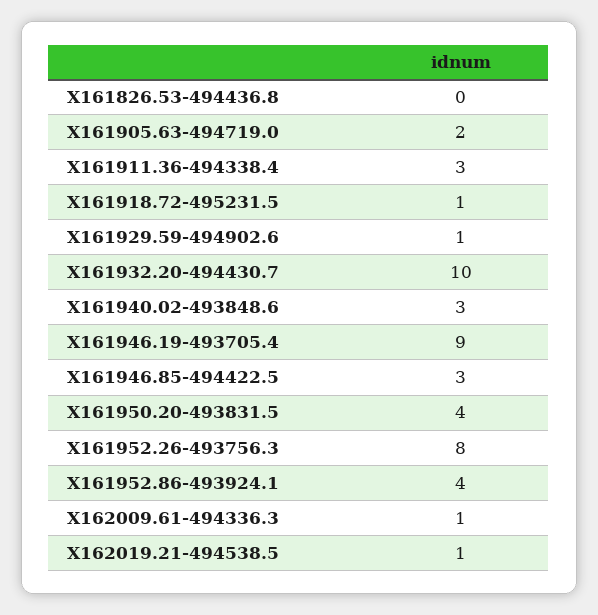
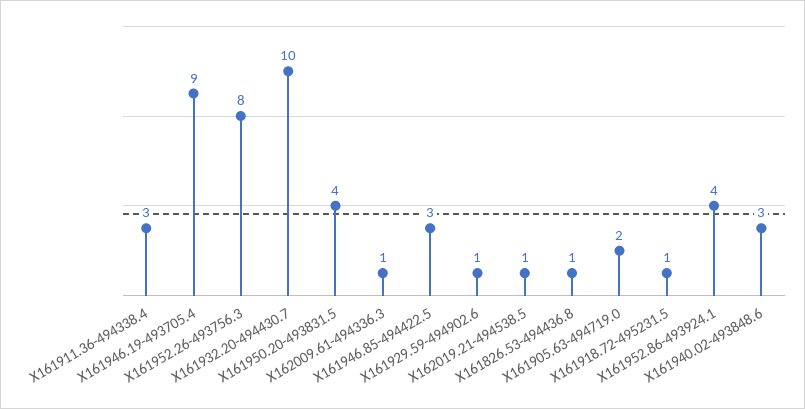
  {
-   "X161826.53-494436.8": 0,
+   "X161826.53-494436.8": 1,
    "X161905.63-494719.0": 2,
    "X161911.36-494338.4": 3,
    "X161918.72-495231.5": 1,
    "X161929.59-494902.6": 1,
    "X161932.20-494430.7": 10,
    "X161940.02-493848.6": 3,
    "X161946.19-493705.4": 9,
    "X161946.85-494422.5": 3,
    "X161950.20-493831.5": 4,
    "X161952.26-493756.3": 8,
    "X161952.86-493924.1": 4,
    "X162009.61-494336.3": 1,
    "X162019.21-494538.5": 1
  }

